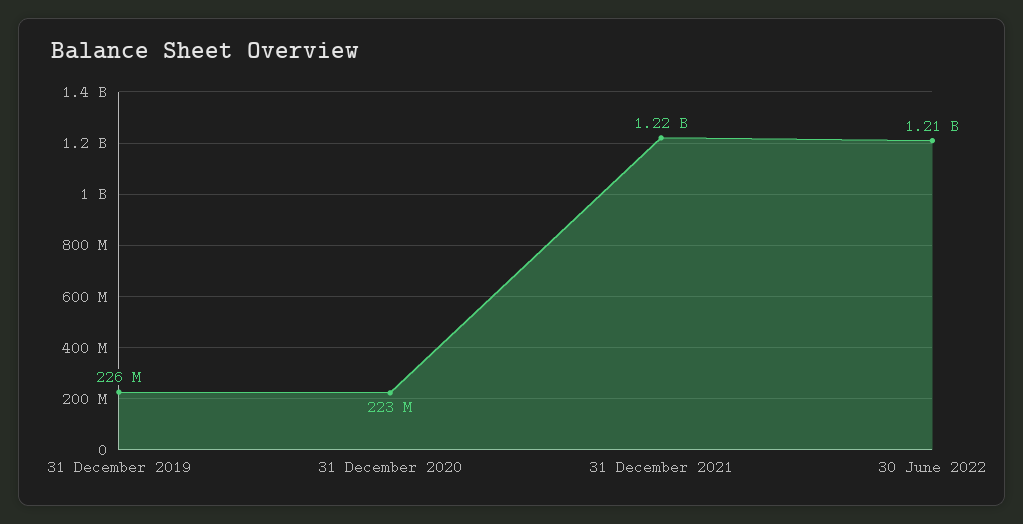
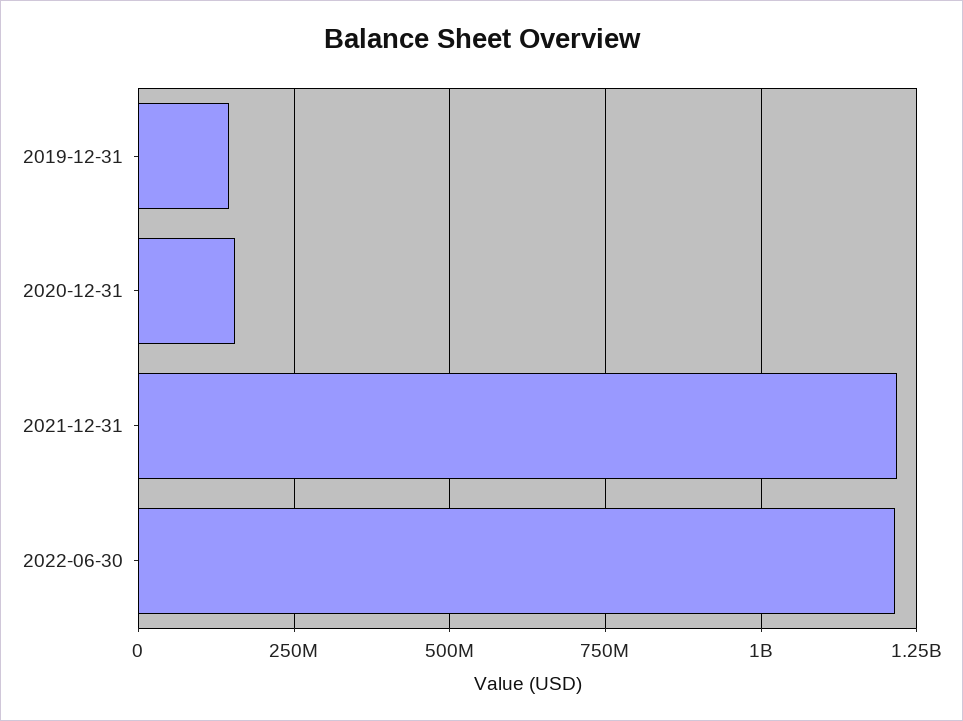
  {
-   "31 December 2019": 226000000,
+   "31 December 2019": 150000000,
-   "31 December 2020": 223000000,
+   "31 December 2020": 150000000,
    "31 December 2021": 1220000000,
    "30 June 2022": 1210000000
  }

